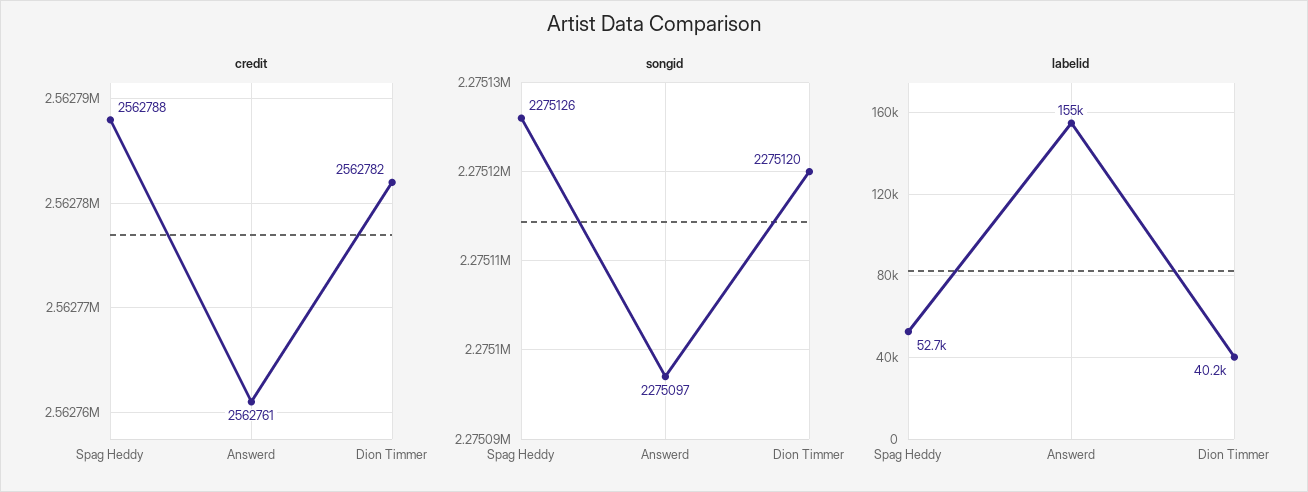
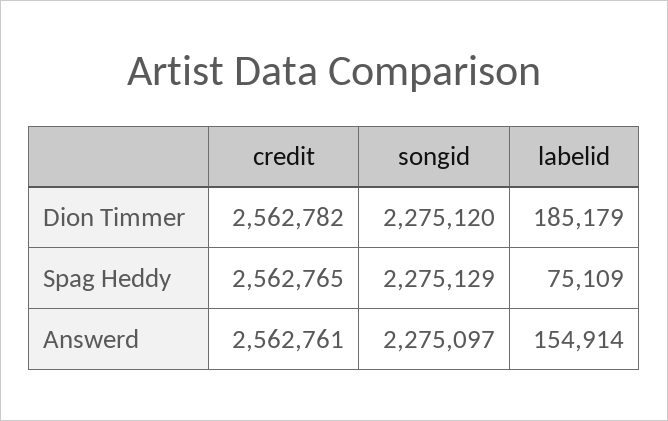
  {
    "credit": {
-     "Spag Heddy": 2562788,
+     "Spag Heddy": 2562765,
      "Answerd": 2562761,
      "Dion Timmer": 2562782
    },
    "songid": {
-     "Spag Heddy": 2275126,
+     "Spag Heddy": 2275129,
      "Answerd": 2275097,
      "Dion Timmer": 2275120
    },
    "labelid": {
-     "Spag Heddy": 52700,
+     "Spag Heddy": 75109,
      "Answerd": 154914,
-     "Dion Timmer": 40200
+     "Dion Timmer": 185179
    }
  }

